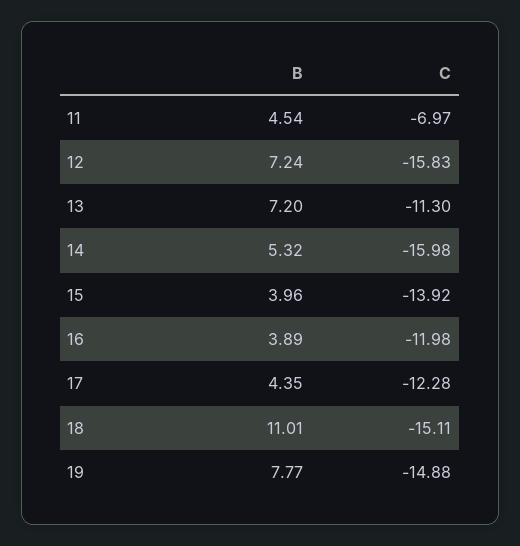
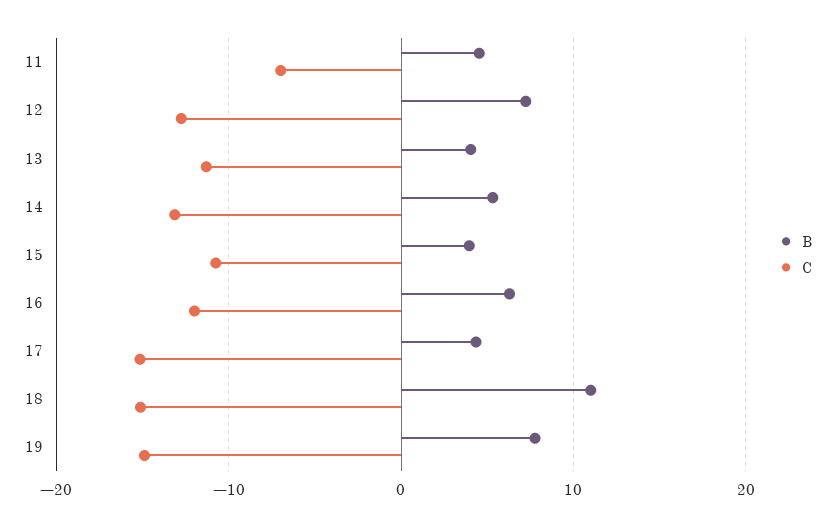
  {
    "B": {
      "11": 4.54,
      "12": 7.24,
-     "13": 7.2,
+     "13": 4,
      "14": 5.32,
      "15": 3.96,
-     "16": 3.89,
+     "16": 6,
      "17": 4.35,
      "18": 11.01,
      "19": 7.77
    },
    "C": {
      "11": -6.97,
-     "12": -15.83,
+     "12": -13,
      "13": -11.3,
-     "14": -15.98,
+     "14": -13,
-     "15": -13.92,
+     "15": -11,
      "16": -11.98,
-     "17": -12.28,
+     "17": -15,
      "18": -15.11,
      "19": -14.88
    }
  }

